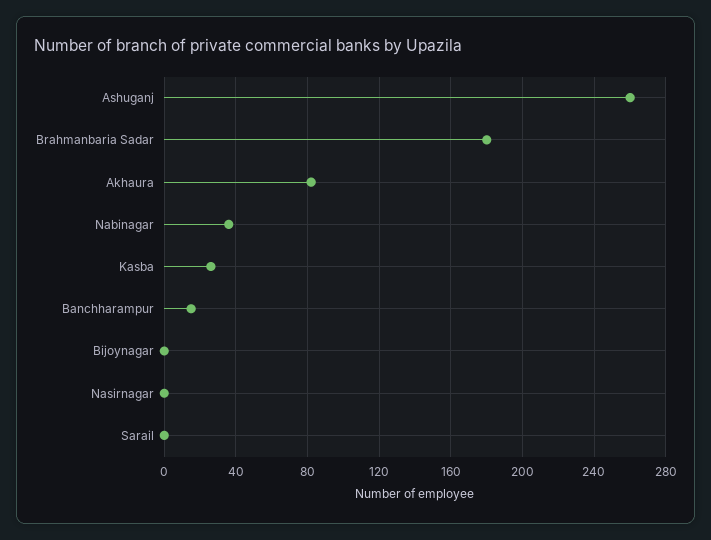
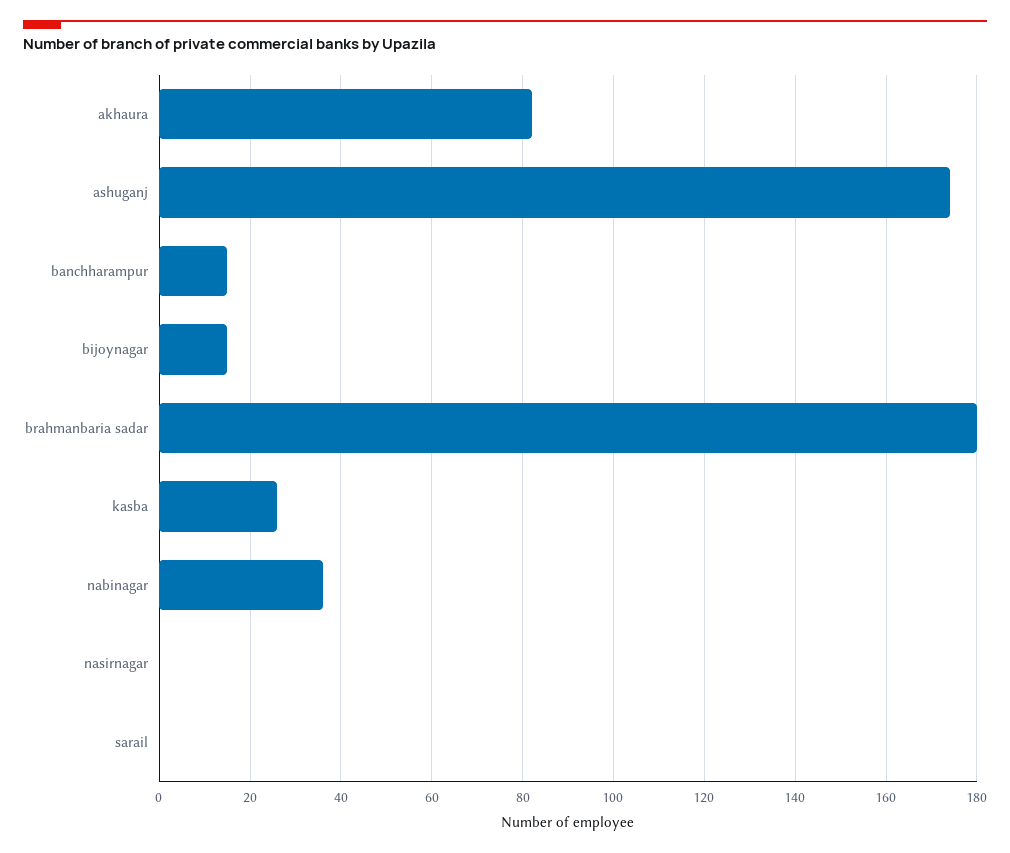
  {
-   "Ashuganj": 260,
+   "Ashuganj": 175,
    "Brahmanbaria Sadar": 180,
    "Akhaura": 80,
    "Nabinagar": 35,
    "Kasba": 25,
    "Banchharampur": 15,
-   "Bijoynagar": 0,
+   "Bijoynagar": 15,
    "Nasirnagar": 0,
    "Sarail": 0
  }

